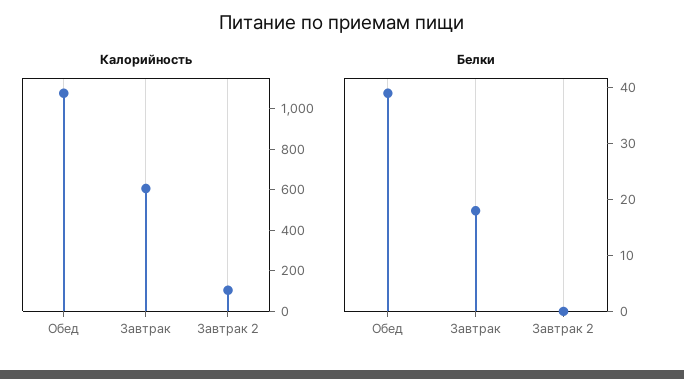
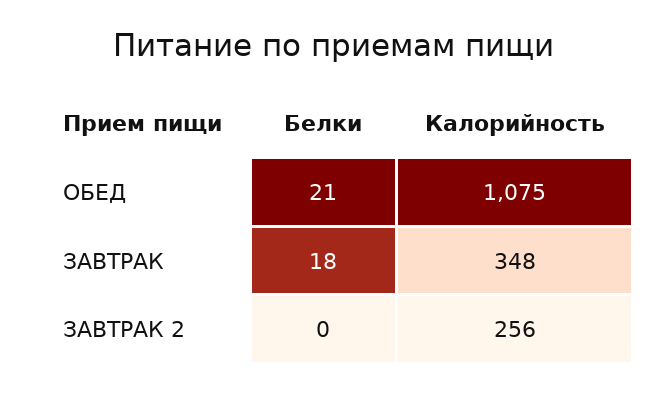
  {
    "Калорийность": {
      "Обед": 1075,
-     "Завтрак": 600,
+     "Завтрак": 348,
-     "Завтрак 2": 100
+     "Завтрак 2": 256
    },
    "Белки": {
-     "Обед": 40,
+     "Обед": 21,
      "Завтрак": 18,
      "Завтрак 2": 0
    }
  }

